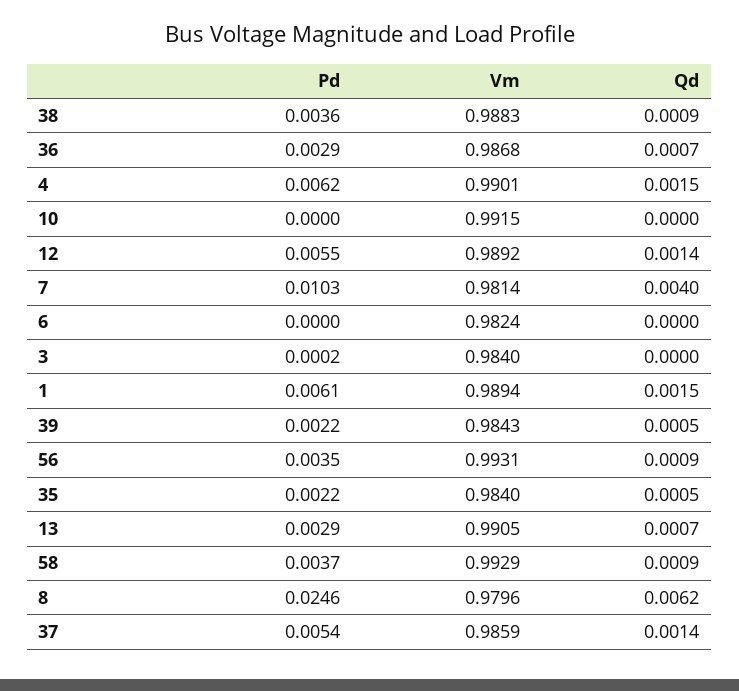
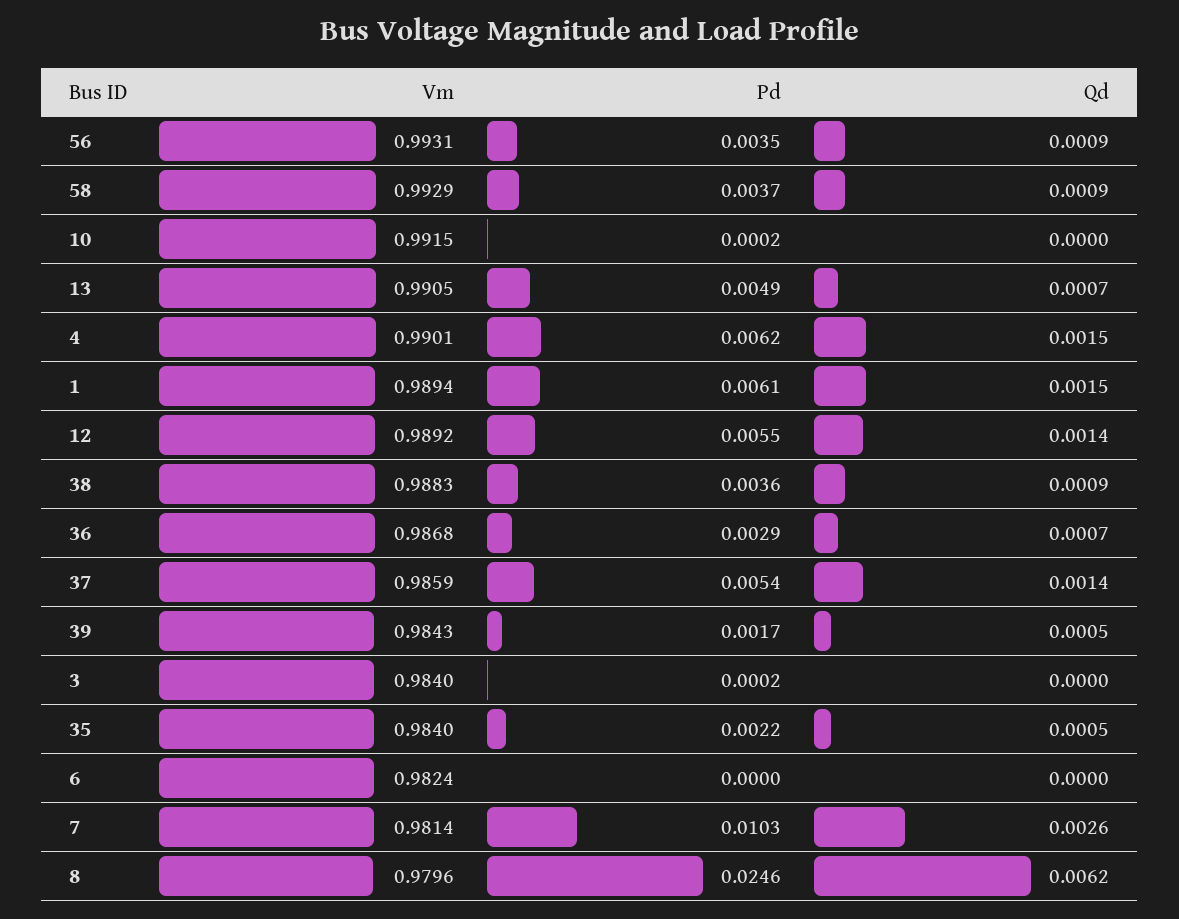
  {
    "Pd": {
      "38": 0.0036,
      "36": 0.0029,
      "4": 0.0062,
-     "10": 0,
+     "10": 0.0002,
      "12": 0.0055,
      "7": 0.0103,
      "6": 0,
      "3": 0.0002,
      "1": 0.0061,
-     "39": 0.0022,
+     "39": 0.0017,
      "56": 0.0035,
      "35": 0.0022,
-     "13": 0.0029,
+     "13": 0.0049,
      "58": 0.0037,
      "8": 0.0246,
      "37": 0.0054
    },
    "Vm": {
      "38": 0.9883,
      "36": 0.9868,
      "4": 0.9901,
      "10": 0.9915,
      "12": 0.9892,
      "7": 0.9814,
      "6": 0.9824,
      "3": 0.984,
      "1": 0.9894,
      "39": 0.9843,
      "56": 0.9931,
      "35": 0.984,
      "13": 0.9905,
      "58": 0.9929,
      "8": 0.9796,
      "37": 0.9859
    },
    "Qd": {
      "38": 0.0009,
      "36": 0.0007,
      "4": 0.0015,
      "10": 0,
      "12": 0.0014,
-     "7": 0.004,
+     "7": 0.0026,
      "6": 0,
      "3": 0,
      "1": 0.0015,
      "39": 0.0005,
      "56": 0.0009,
      "35": 0.0005,
      "13": 0.0007,
      "58": 0.0009,
      "8": 0.0062,
      "37": 0.0014
    }
  }

